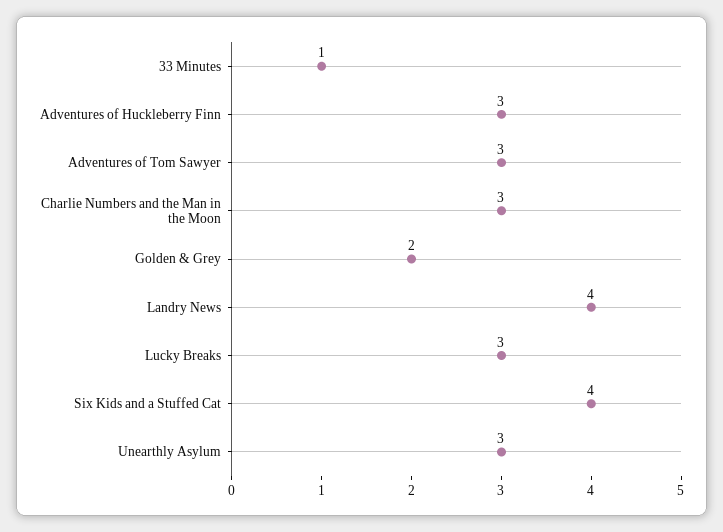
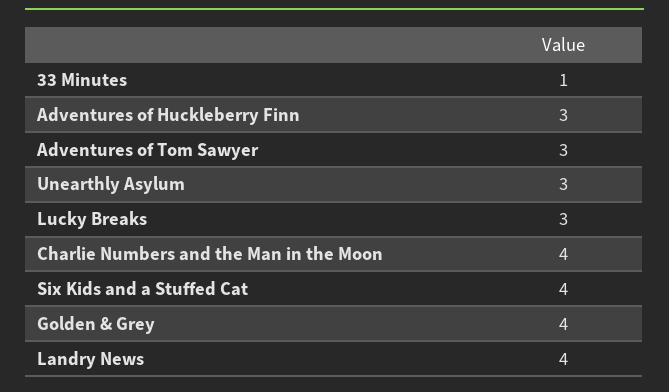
  {
    "33 Minutes": 1,
    "Adventures of Huckleberry Finn": 3,
    "Adventures of Tom Sawyer": 3,
-   "Charlie Numbers and the Man in the Moon": 3,
+   "Charlie Numbers and the Man in the Moon": 4,
-   "Golden & Grey": 2,
+   "Golden & Grey": 4,
    "Landry News": 4,
    "Lucky Breaks": 3,
    "Six Kids and a Stuffed Cat": 4,
    "Unearthly Asylum": 3
  }

